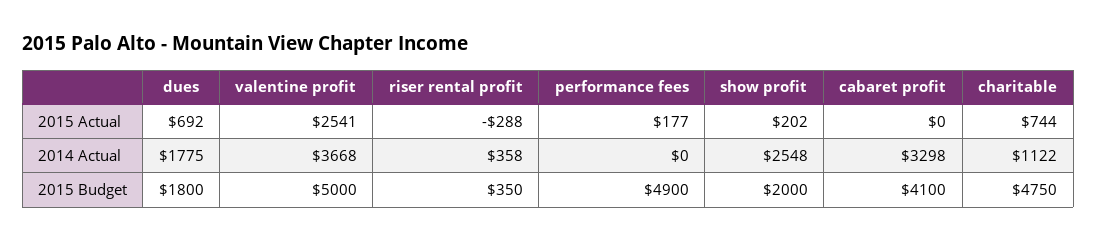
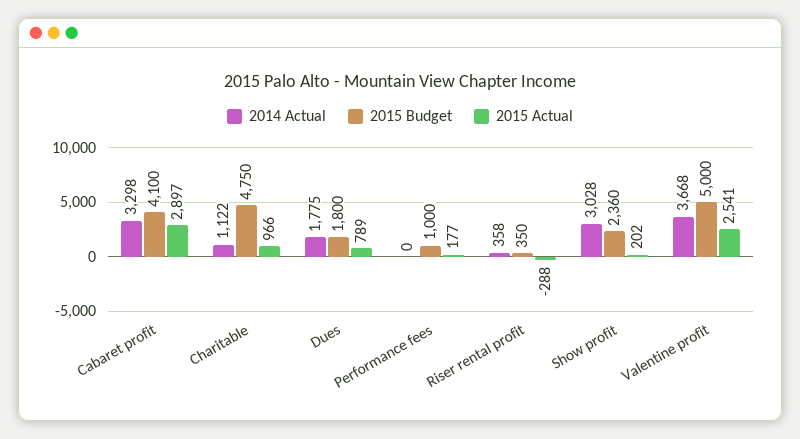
  {
    "2015 Actual": {
-     "dues": 692,
+     "dues": 789,
      "valentine profit": 2541,
      "riser rental profit": -288,
      "performance fees": 177,
      "show profit": 202,
-     "cabaret profit": 0,
+     "cabaret profit": 2897,
-     "charitable": 744
+     "charitable": 966
    },
    "2014 Actual": {
      "dues": 1775,
      "valentine profit": 3668,
      "riser rental profit": 358,
      "performance fees": 0,
-     "show profit": 2548,
+     "show profit": 3028,
      "cabaret profit": 3298,
      "charitable": 1122
    },
    "2015 Budget": {
      "dues": 1800,
      "valentine profit": 5000,
      "riser rental profit": 350,
-     "performance fees": 4900,
+     "performance fees": 1000,
-     "show profit": 2000,
+     "show profit": 2360,
      "cabaret profit": 4100,
      "charitable": 4750
    }
  }

